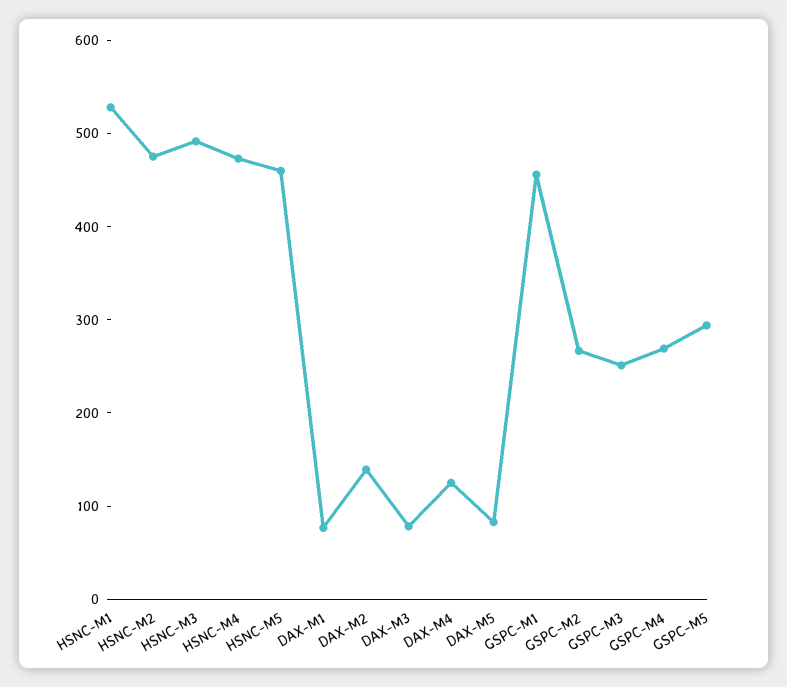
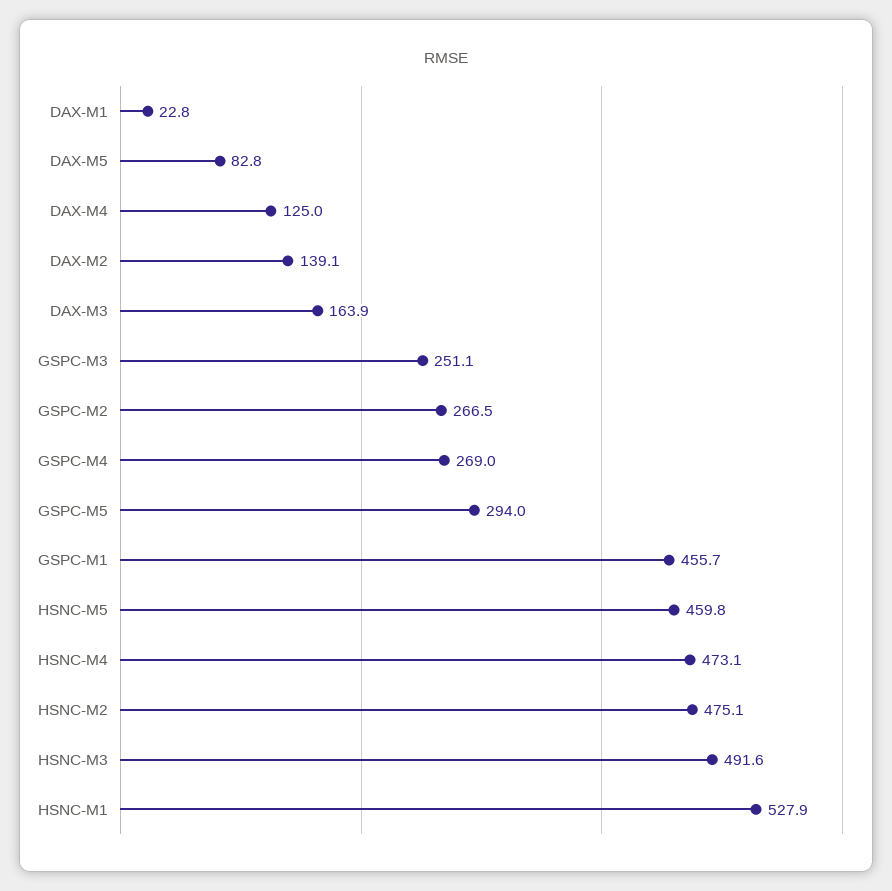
  {
    "HSNC-M1": 527.9,
    "HSNC-M2": 475.1,
    "HSNC-M3": 491.6,
    "HSNC-M4": 473.1,
    "HSNC-M5": 459.8,
-   "DAX-M1": 80,
+   "DAX-M1": 22.8,
    "DAX-M2": 139.1,
-   "DAX-M3": 80,
+   "DAX-M3": 163.9,
    "DAX-M4": 125,
    "DAX-M5": 82.8,
    "GSPC-M1": 455.7,
    "GSPC-M2": 266.5,
    "GSPC-M3": 251.1,
    "GSPC-M4": 269,
    "GSPC-M5": 294
  }

